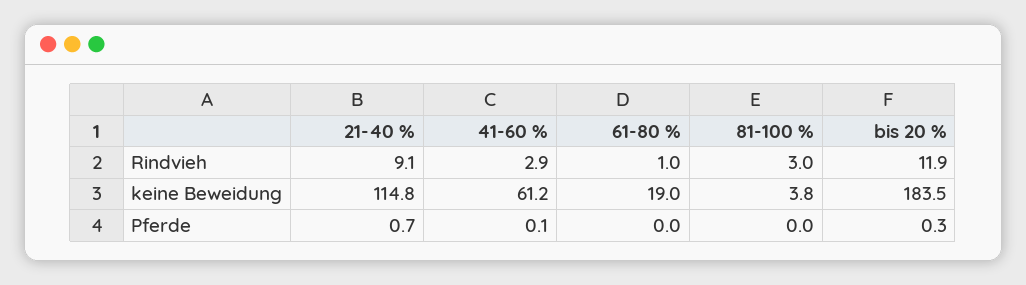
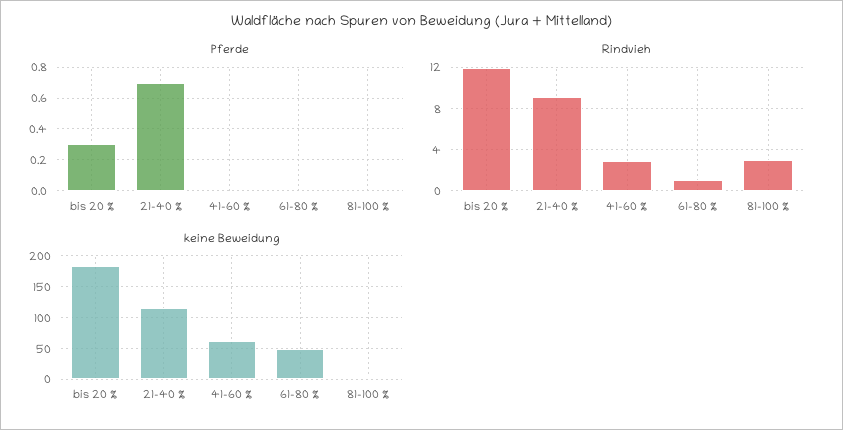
  {
    "Rindvieh": {
      "21-40 %": 9.1,
      "41-60 %": 2.9,
      "61-80 %": 1,
      "81-100 %": 3,
      "bis 20 %": 11.9
    },
    "keine Beweidung": {
      "21-40 %": 114.8,
      "41-60 %": 61.2,
-     "61-80 %": 19,
+     "61-80 %": 50,
      "81-100 %": 3.8,
      "bis 20 %": 183.5
    },
    "Pferde": {
      "21-40 %": 0.7,
-     "41-60 %": 0.1,
+     "41-60 %": 0,
      "61-80 %": 0,
      "81-100 %": 0,
      "bis 20 %": 0.3
    }
  }

